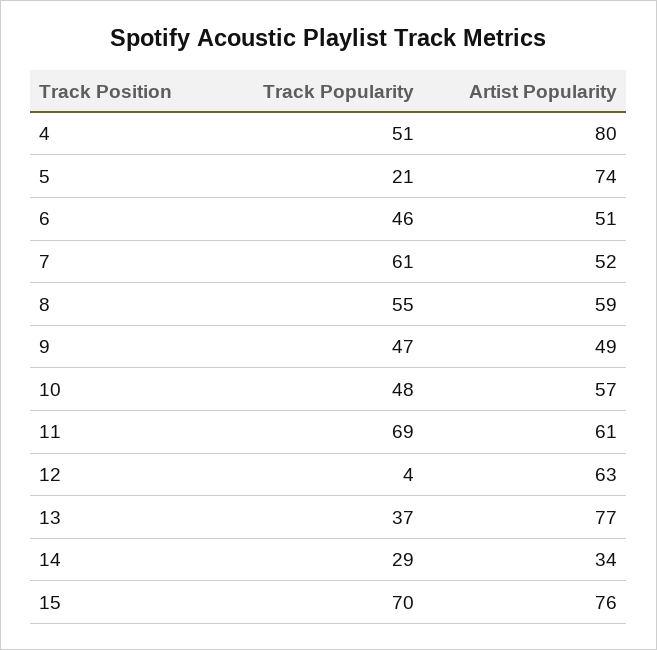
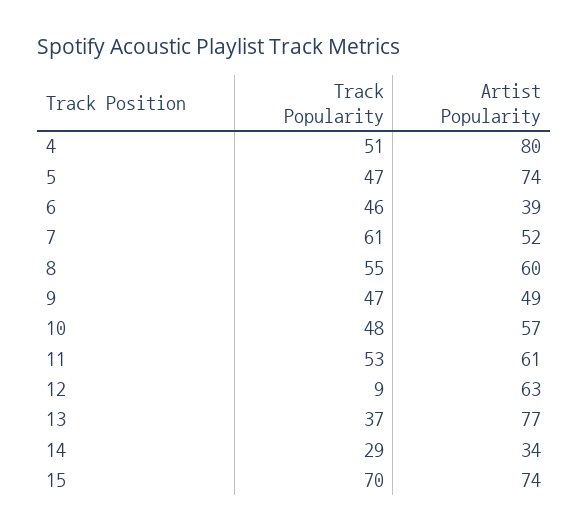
  {
    "Track Popularity": {
      "4": 51,
-     "5": 21,
+     "5": 47,
      "6": 46,
      "7": 61,
      "8": 55,
      "9": 47,
      "10": 48,
-     "11": 69,
+     "11": 53,
-     "12": 4,
+     "12": 9,
      "13": 37,
      "14": 29,
      "15": 70
    },
    "Artist Popularity": {
      "4": 80,
      "5": 74,
-     "6": 51,
+     "6": 39,
      "7": 52,
-     "8": 59,
+     "8": 60,
      "9": 49,
      "10": 57,
      "11": 61,
      "12": 63,
      "13": 77,
      "14": 34,
-     "15": 76
+     "15": 74
    }
  }

